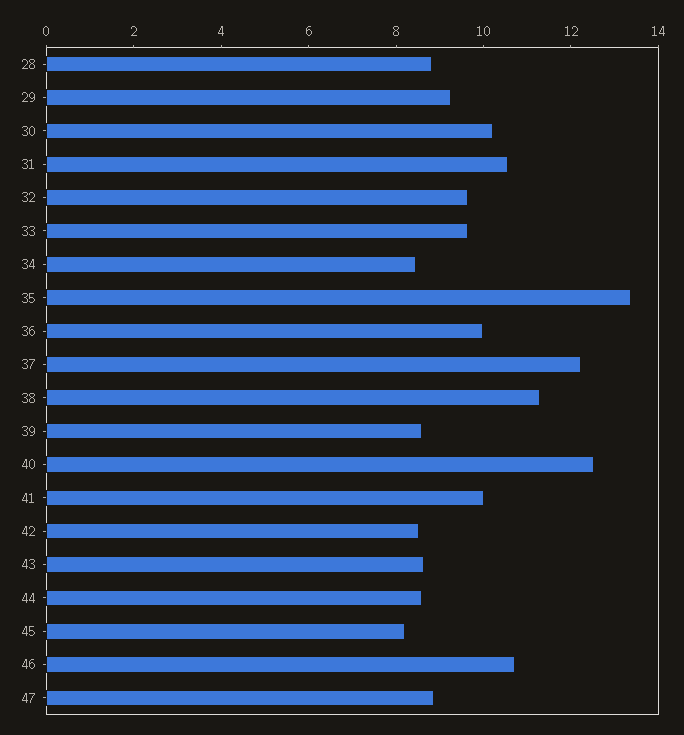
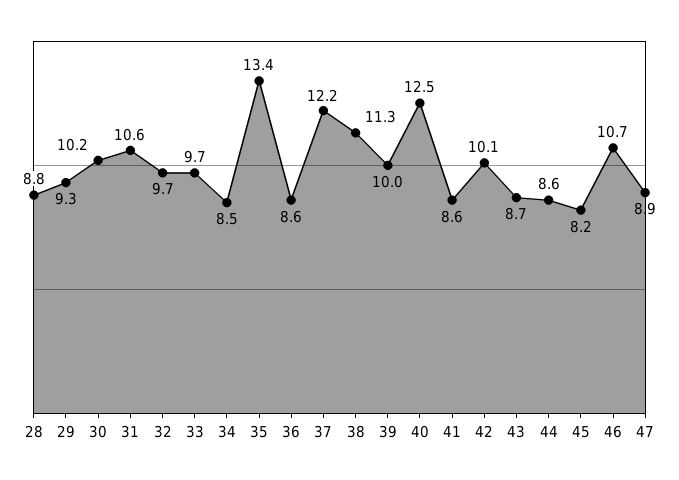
  {
    "28": 8.8,
    "29": 9.3,
    "30": 10.2,
    "31": 10.6,
    "32": 9.7,
    "33": 9.7,
    "34": 8.5,
    "35": 13.4,
-   "36": 10,
+   "36": 8.6,
    "37": 12.2,
    "38": 11.3,
-   "39": 8.5,
+   "39": 10,
    "40": 12.5,
-   "41": 10,
+   "41": 8.6,
-   "42": 8.5,
+   "42": 10.1,
    "43": 8.7,
    "44": 8.6,
    "45": 8.2,
    "46": 10.7,
    "47": 8.9
  }

